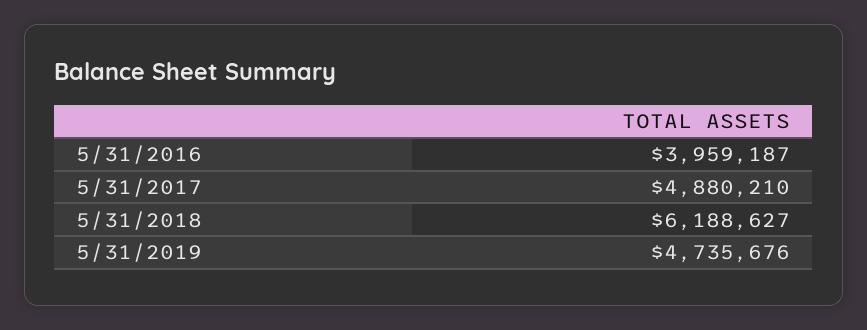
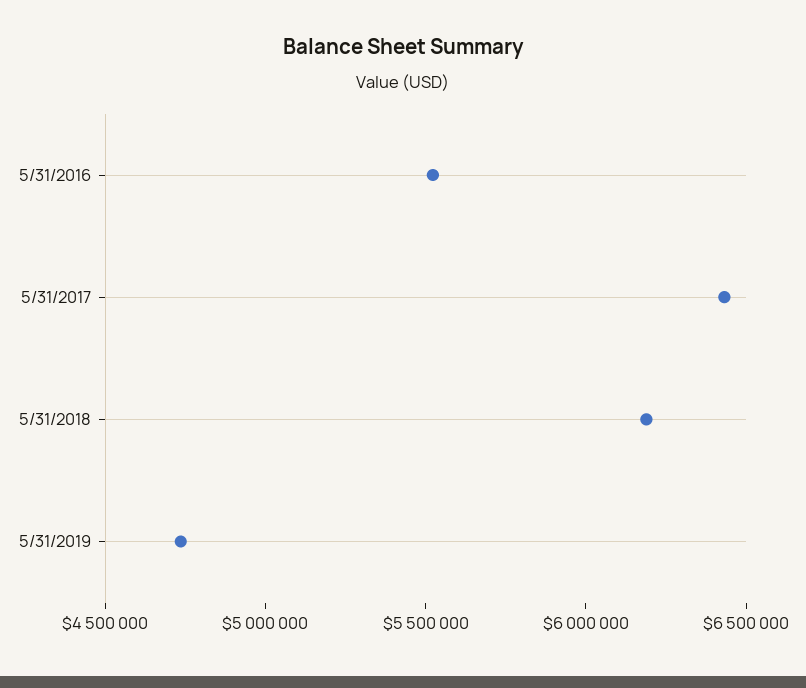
  {
-   "5/31/2016": 3959187,
+   "5/31/2016": 5500000,
-   "5/31/2017": 4880210,
+   "5/31/2017": 6400000,
    "5/31/2018": 6188627,
    "5/31/2019": 4735676
  }

